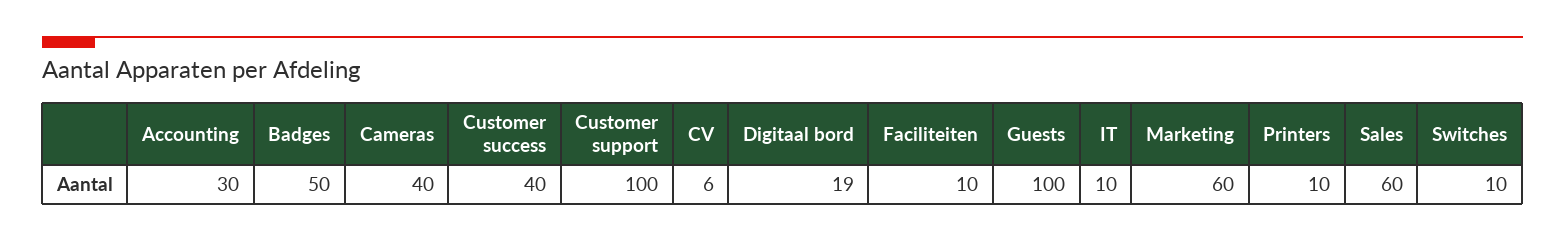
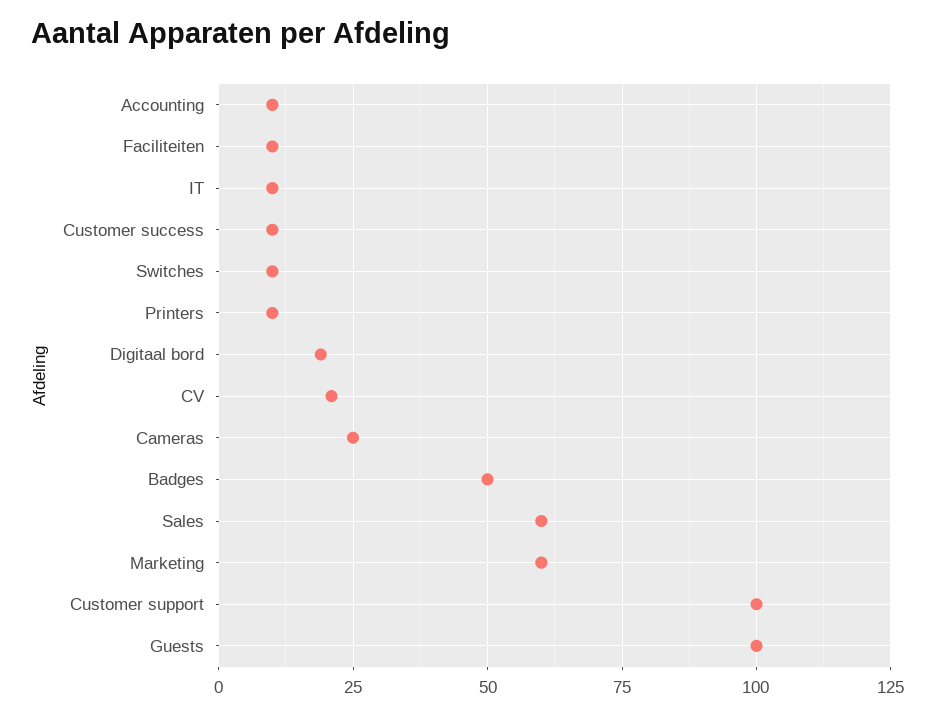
  {
-   "Accounting": 30,
+   "Accounting": 10,
    "Badges": 50,
-   "Cameras": 40,
+   "Cameras": 25,
-   "Customer success": 40,
+   "Customer success": 10,
    "Customer support": 100,
-   "CV": 6,
+   "CV": 20,
    "Digitaal bord": 19,
    "Faciliteiten": 10,
    "Guests": 100,
    "IT": 10,
    "Marketing": 60,
    "Printers": 10,
    "Sales": 60,
    "Switches": 10
  }

